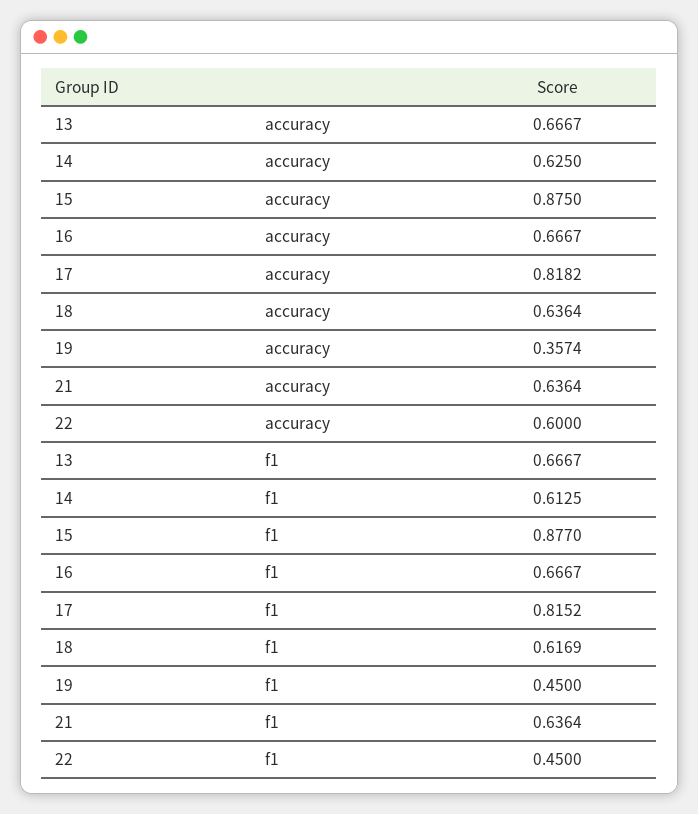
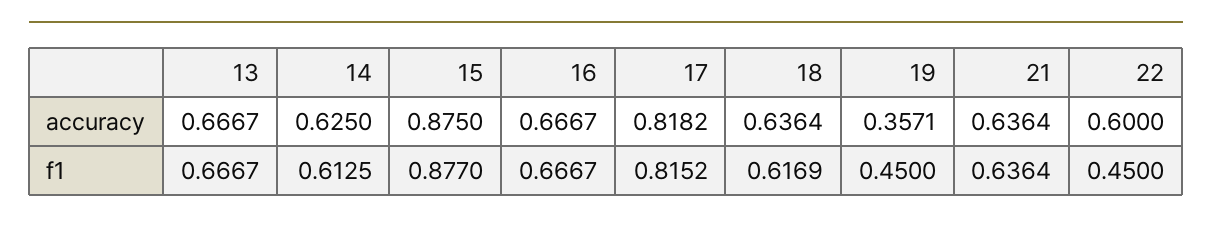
  {
    "13": {
      "accuracy": 0.6667,
      "f1": 0.6667
    },
    "14": {
      "accuracy": 0.625,
      "f1": 0.6125
    },
    "15": {
      "accuracy": 0.875,
      "f1": 0.877
    },
    "16": {
      "accuracy": 0.6667,
      "f1": 0.6667
    },
    "17": {
      "accuracy": 0.8182,
      "f1": 0.8152
    },
    "18": {
      "accuracy": 0.6364,
      "f1": 0.6169
    },
    "19": {
-     "accuracy": 0.3574,
+     "accuracy": 0.3571,
      "f1": 0.45
    },
    "21": {
      "accuracy": 0.6364,
      "f1": 0.6364
    },
    "22": {
      "accuracy": 0.6,
      "f1": 0.45
    }
  }

